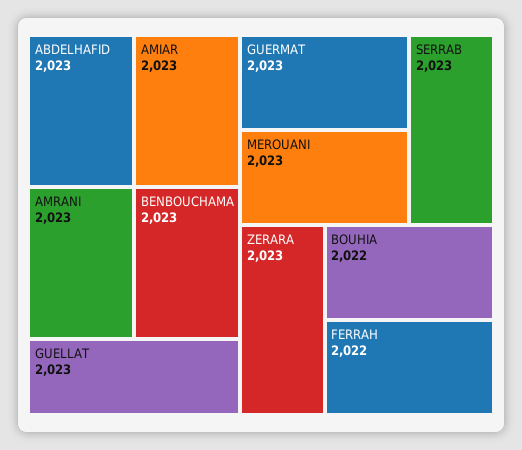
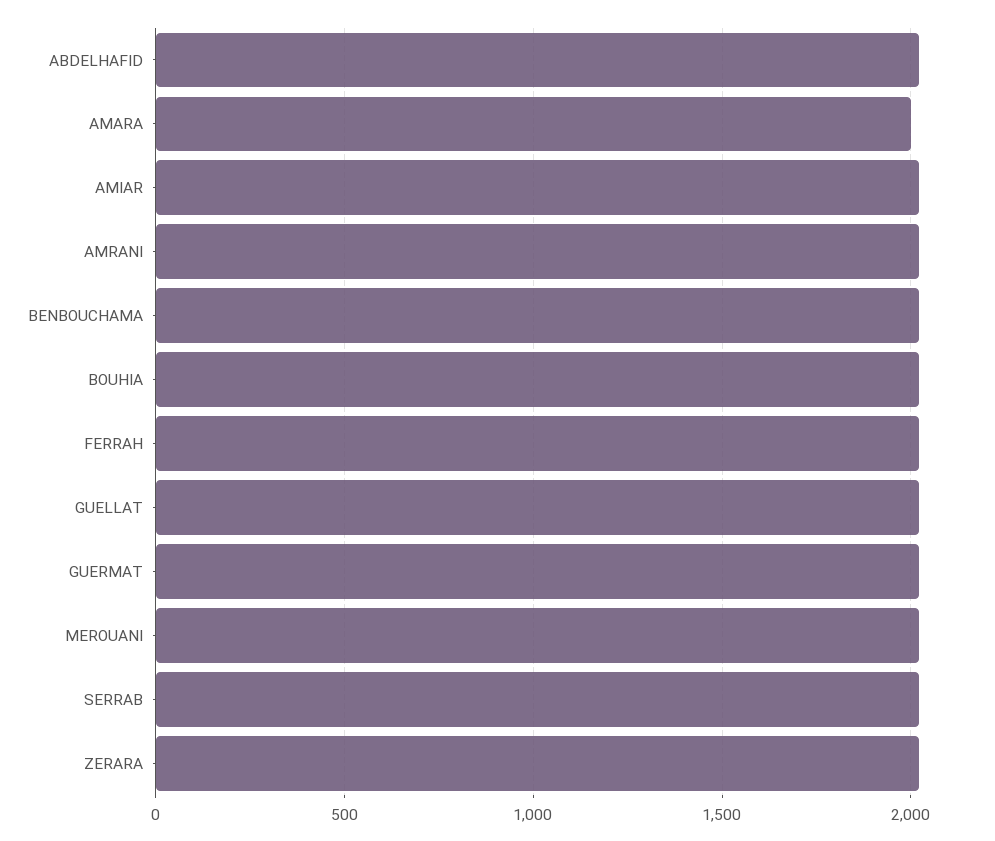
  {
    "ABDELHAFID": 2023,
    "AMIAR": 2023,
    "AMRANI": 2023,
    "BENBOUCHAMA": 2023,
    "GUELLAT": 2023,
    "GUERMAT": 2023,
    "MEROUANI": 2023,
    "SERRAB": 2023,
    "ZERARA": 2023,
    "BOUHIA": 2022,
-   "FERRAH": 2022
+   "FERRAH": 2022,
+   "AMARA": 2000
  }

